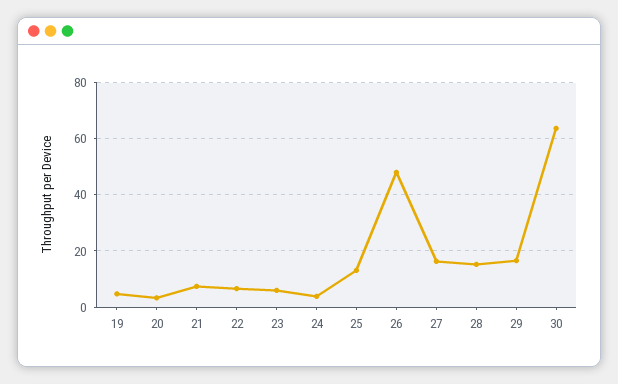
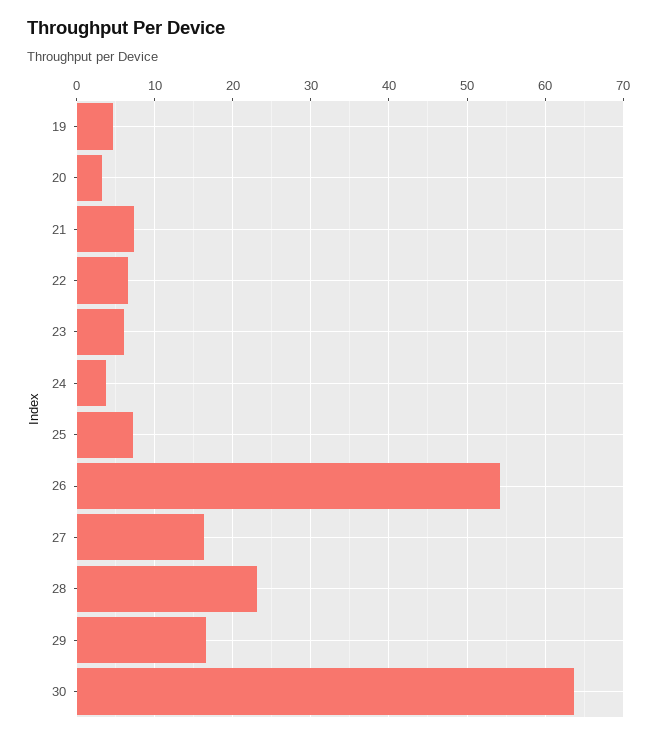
  {
    "19": 5,
    "20": 3,
    "21": 7,
    "22": 7,
    "23": 6,
    "24": 4,
-   "25": 12.5,
+   "25": 7,
-   "26": 47.5,
+   "26": 54,
    "27": 16,
-   "28": 15,
+   "28": 23,
    "29": 17,
    "30": 64
  }

